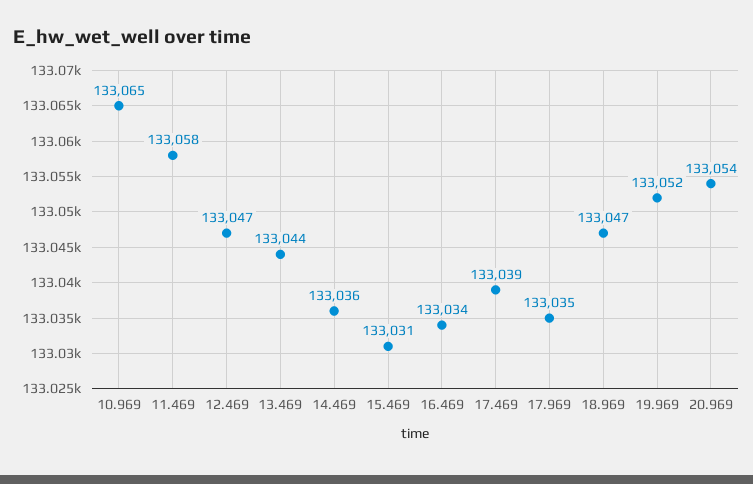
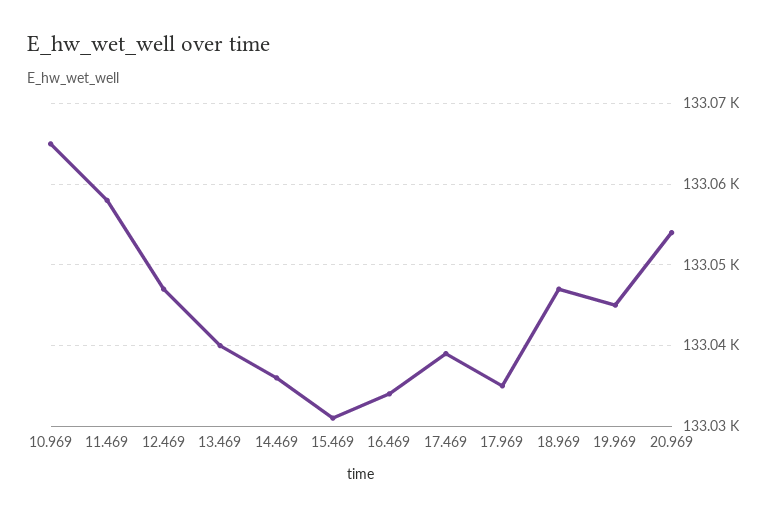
  {
    "10.969": 133065,
    "11.469": 133058,
    "12.469": 133047,
-   "13.469": 133044,
+   "13.469": 133040,
    "14.469": 133036,
    "15.469": 133031,
    "16.469": 133034,
    "17.469": 133039,
    "17.969": 133035,
    "18.969": 133047,
-   "19.969": 133052,
+   "19.969": 133045,
    "20.969": 133054
  }

